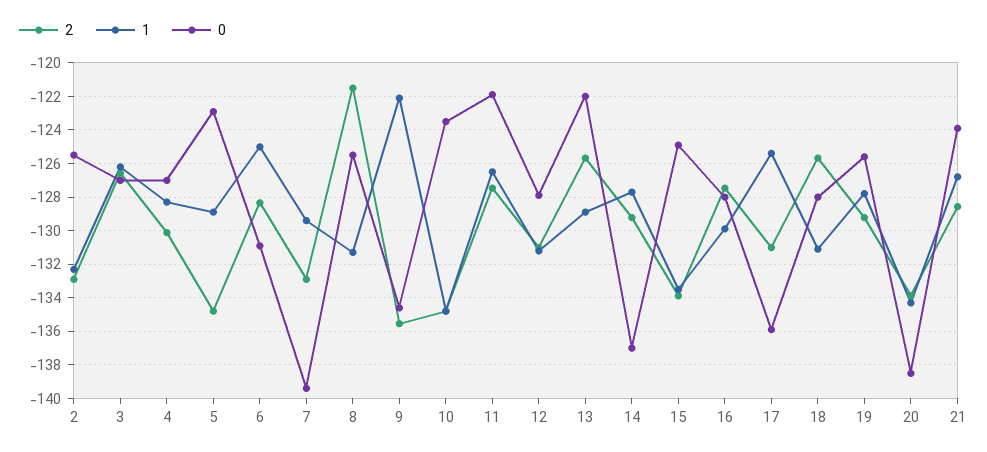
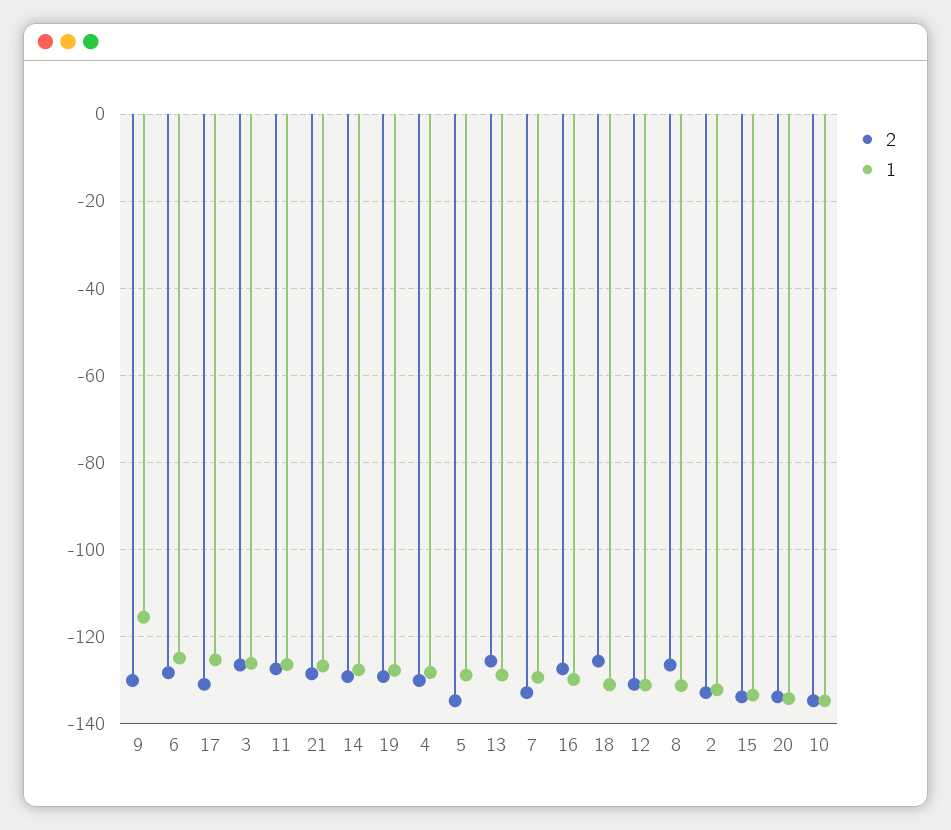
  {
    "2": {
      "2": -133,
      "3": -126.5,
      "4": -130,
      "5": -135,
      "6": -128.5,
      "7": -133,
-     "8": -121.5,
+     "8": -126,
-     "9": -135.5,
+     "9": -130,
      "10": -135,
      "11": -127.5,
      "12": -131,
      "13": -125.5,
      "14": -129,
      "15": -134,
      "16": -127.5,
      "17": -131,
      "18": -125.5,
      "19": -129,
      "20": -134,
      "21": -128.5
    },
    "1": {
      "2": -132.5,
      "3": -126,
      "4": -128.5,
      "5": -129,
      "6": -125,
      "7": -129.5,
      "8": -131.5,
-     "9": -122,
+     "9": -116,
      "10": -135,
      "11": -126.5,
      "12": -131,
      "13": -129,
      "14": -127.5,
      "15": -133.5,
      "16": -130,
      "17": -125.5,
      "18": -131,
      "19": -128,
      "20": -134.5,
      "21": -127
-   },
+   }
-   "0": {
-     "2": -125.5,
-     "3": -127,
-     "4": -127,
-     "5": -123,
-     "6": -131,
-     "7": -139.5,
-     "8": -125.5,
-     "9": -134.5,
-     "10": -123.5,
-     "11": -122,
-     "12": -128,
-     "13": -122,
-     "14": -137,
-     "15": -125,
-     "16": -128,
-     "17": -136,
-     "18": -128,
-     "19": -125.5,
-     "20": -138.5,
-     "21": -124
-   }
  }

